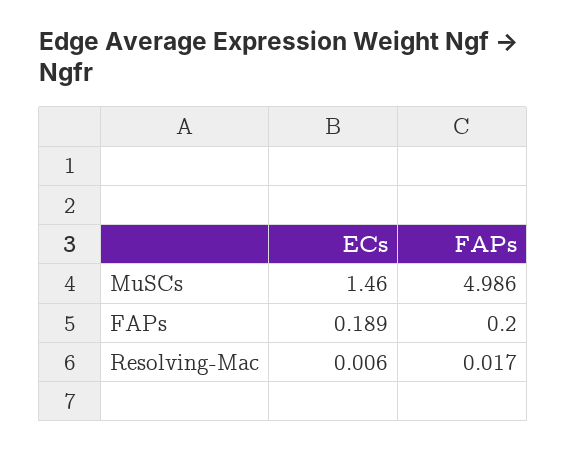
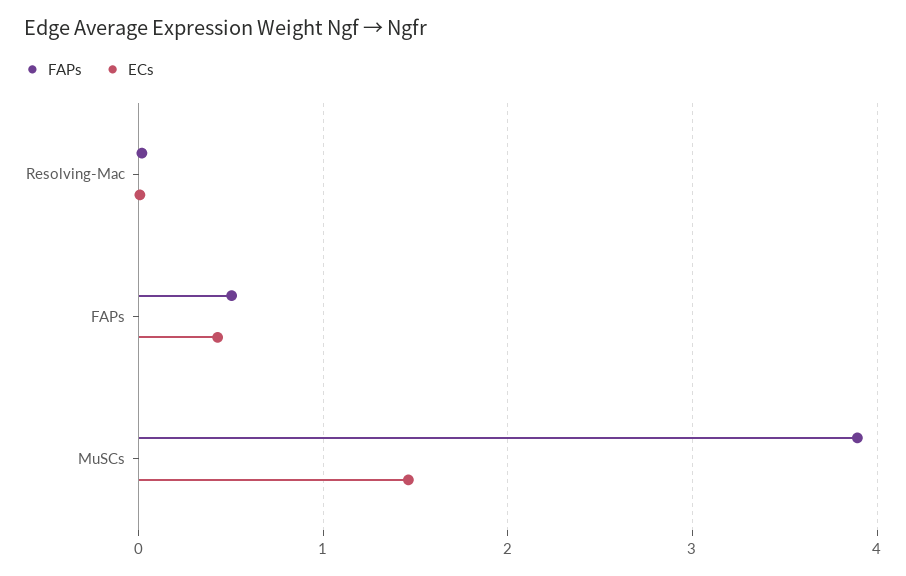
  {
    "ECs": {
      "MuSCs": 1.46,
-     "FAPs": 0.189,
+     "FAPs": 0.4,
      "Resolving-Mac": 0.006
    },
    "FAPs": {
-     "MuSCs": 4.986,
+     "MuSCs": 3.9,
-     "FAPs": 0.2,
+     "FAPs": 0.5,
      "Resolving-Mac": 0.017
    }
  }

